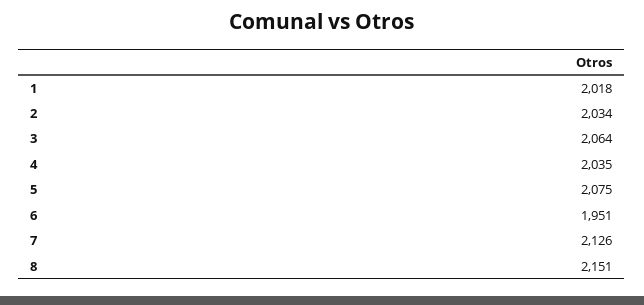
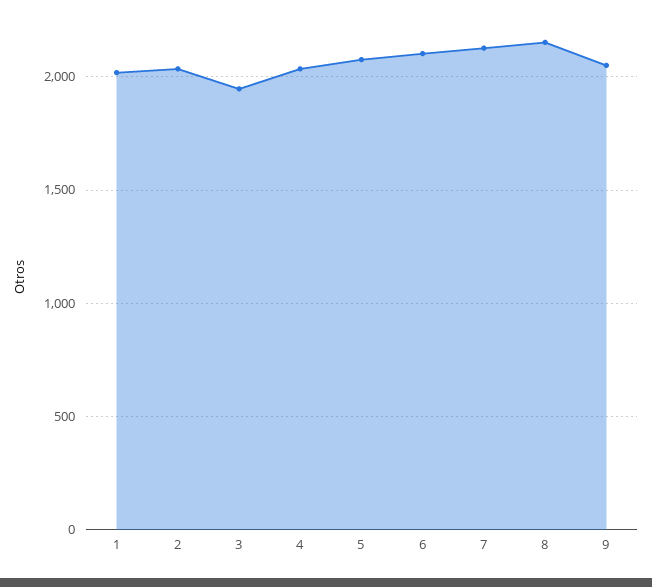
  {
    "1": 2018,
    "2": 2034,
-   "3": 2064,
+   "3": 1950,
    "4": 2035,
    "5": 2075,
-   "6": 1951,
+   "6": 2100,
    "7": 2126,
-   "8": 2151
+   "8": 2151,
+   "9": 2050
  }

